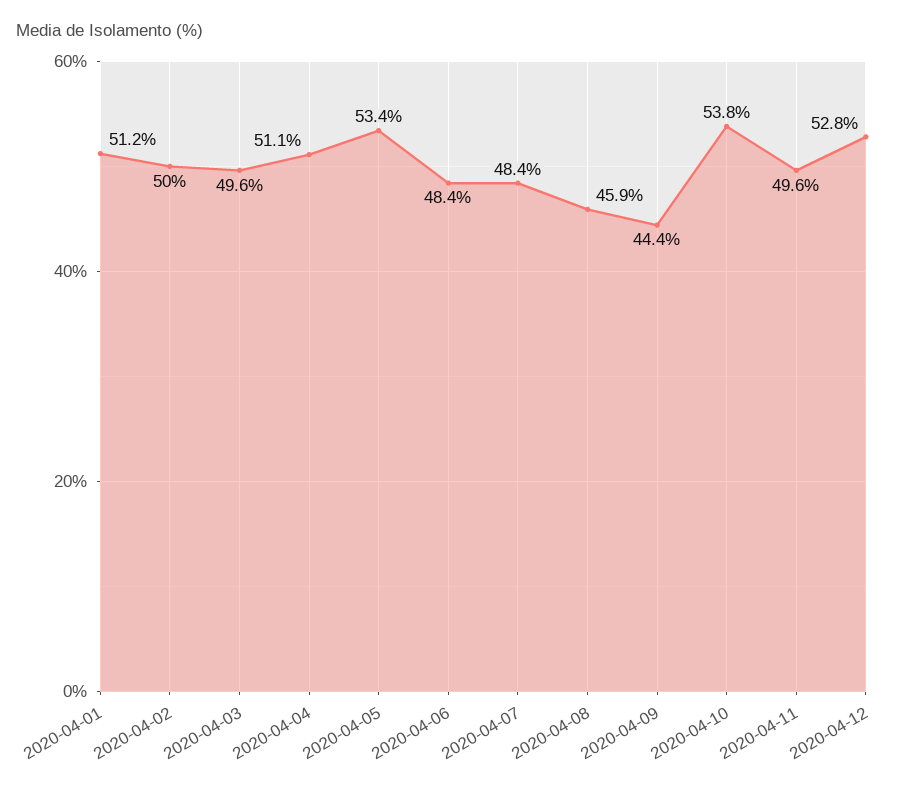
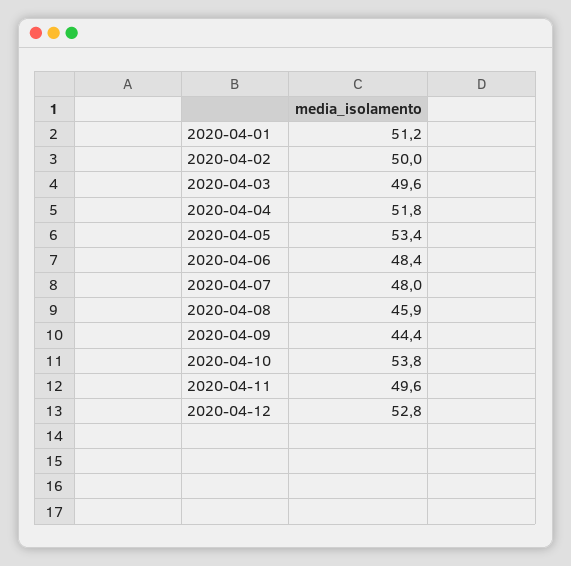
  {
    "2020-04-01": 51.2,
    "2020-04-02": 50,
    "2020-04-03": 49.6,
-   "2020-04-04": 51.1,
+   "2020-04-04": 51.8,
    "2020-04-05": 53.4,
    "2020-04-06": 48.4,
-   "2020-04-07": 48.4,
+   "2020-04-07": 48,
    "2020-04-08": 45.9,
    "2020-04-09": 44.4,
    "2020-04-10": 53.8,
    "2020-04-11": 49.6,
    "2020-04-12": 52.8
  }

